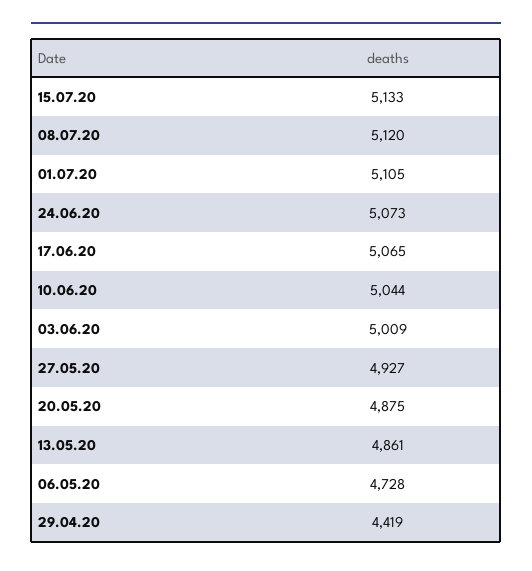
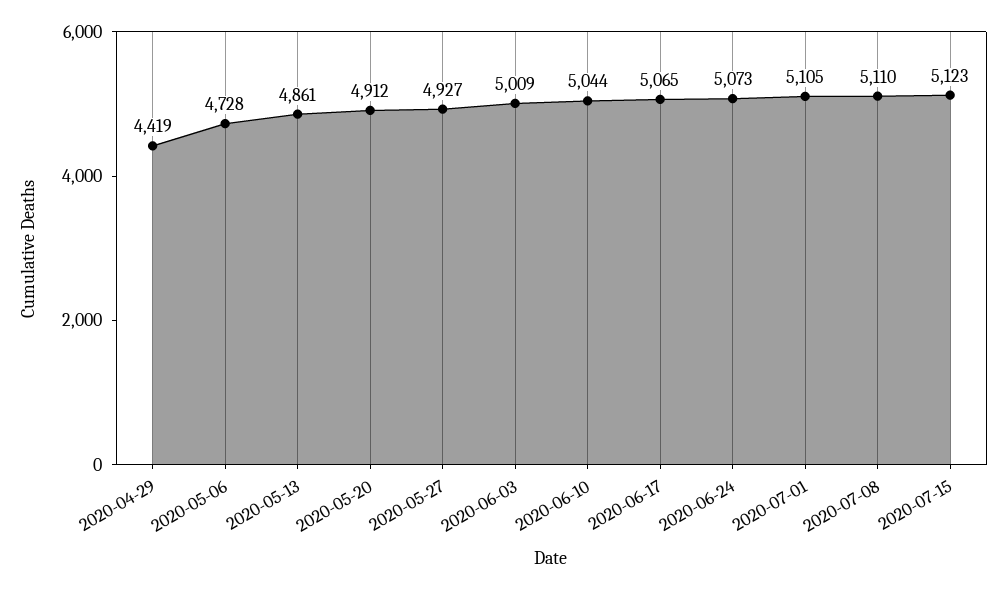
  {
-   "15.07.20": 5133,
+   "15.07.20": 5123,
-   "08.07.20": 5120,
+   "08.07.20": 5110,
    "01.07.20": 5105,
    "24.06.20": 5073,
    "17.06.20": 5065,
    "10.06.20": 5044,
    "03.06.20": 5009,
    "27.05.20": 4927,
-   "20.05.20": 4875,
+   "20.05.20": 4912,
    "13.05.20": 4861,
    "06.05.20": 4728,
    "29.04.20": 4419
  }

